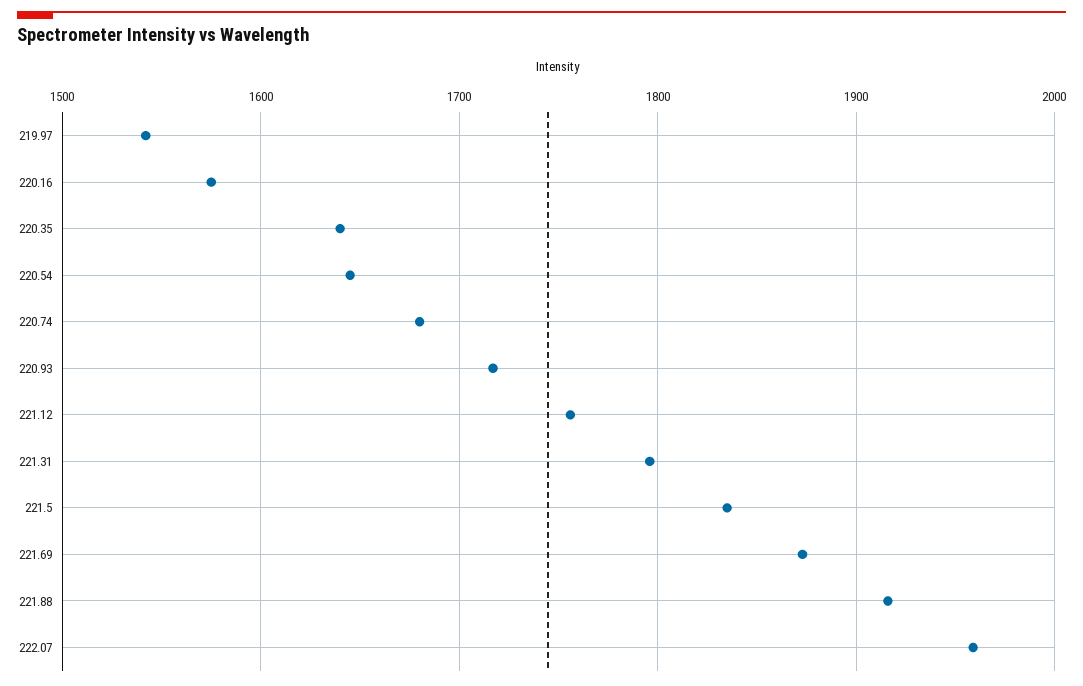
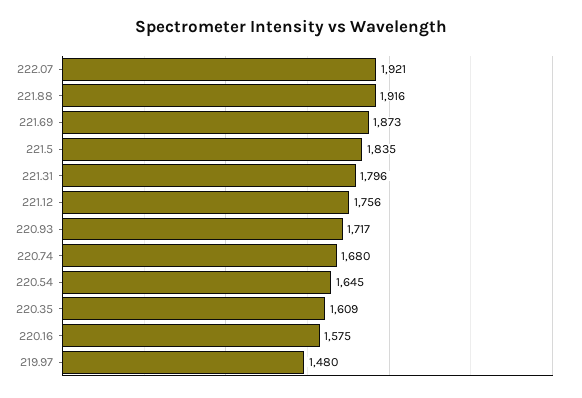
  {
-   "219.97": 1540,
+   "219.97": 1480,
    "220.16": 1575,
-   "220.35": 1640,
+   "220.35": 1609,
    "220.54": 1645,
    "220.74": 1680,
    "220.93": 1717,
    "221.12": 1756,
    "221.31": 1796,
    "221.5": 1835,
    "221.69": 1873,
    "221.88": 1916,
-   "222.07": 1960
+   "222.07": 1921
  }

